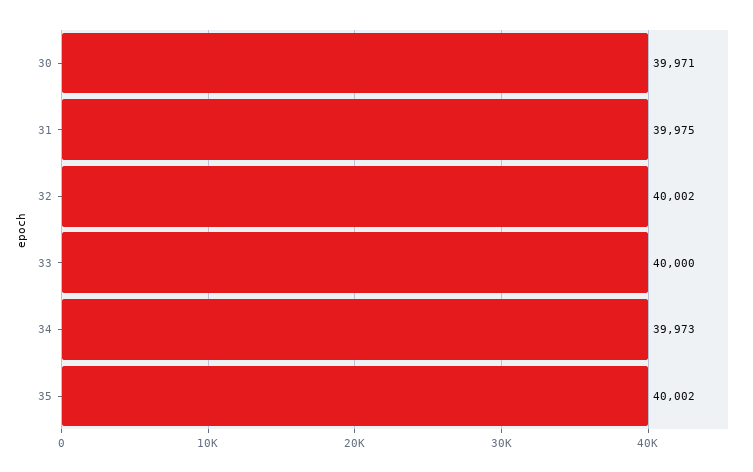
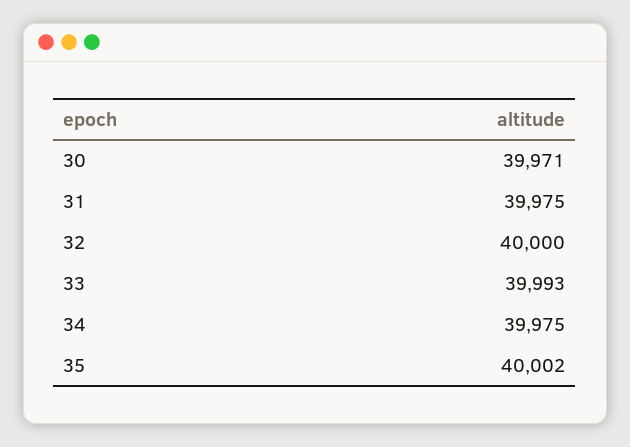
  {
    "30": 39971,
    "31": 39975,
-   "32": 40002,
+   "32": 40000,
-   "33": 40000,
+   "33": 39993,
-   "34": 39973,
+   "34": 39975,
    "35": 40002
  }

